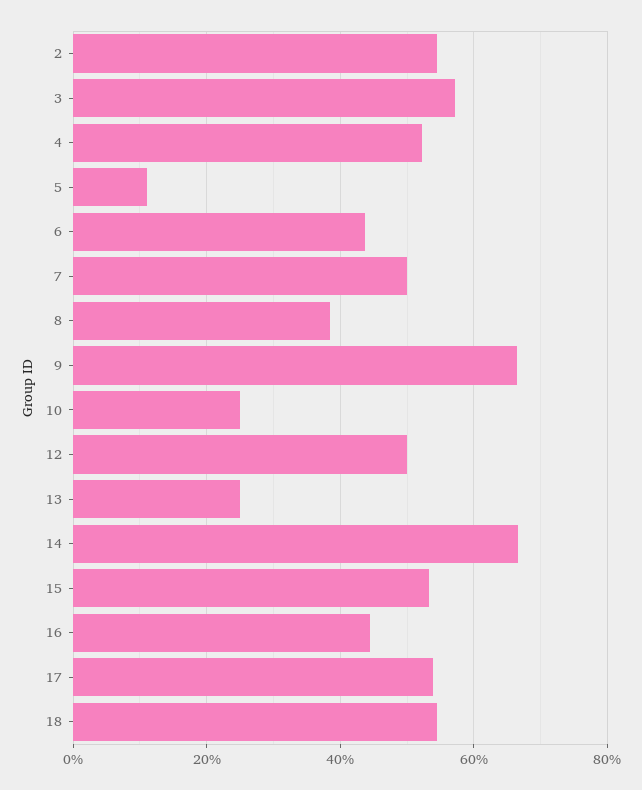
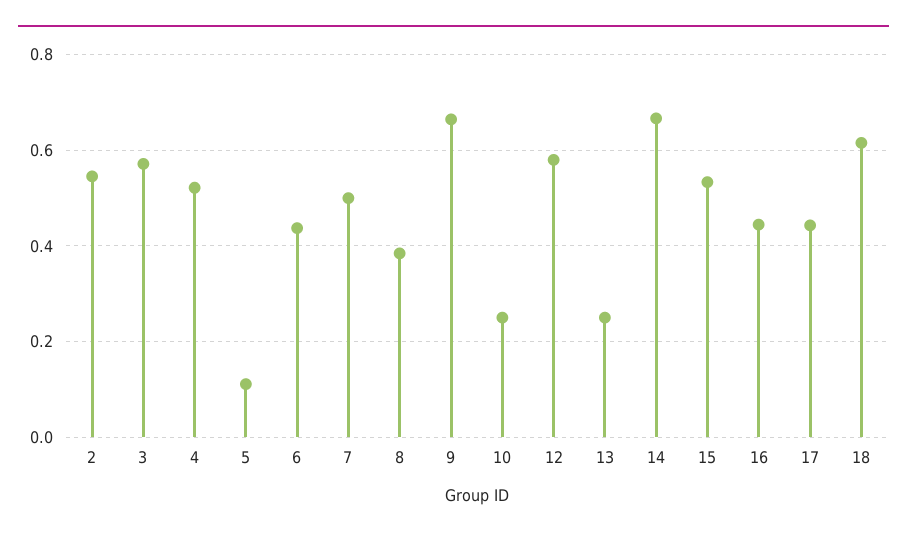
  {
    "2": 0.54,
    "3": 0.58,
    "4": 0.52,
    "5": 0.12,
    "6": 0.44,
    "7": 0.5,
    "8": 0.38,
    "9": 0.66,
    "10": 0.26,
-   "12": 0.5,
+   "12": 0.58,
    "13": 0.26,
    "14": 0.66,
    "15": 0.54,
    "16": 0.44,
-   "17": 0.54,
+   "17": 0.44,
-   "18": 0.54
+   "18": 0.62
  }

